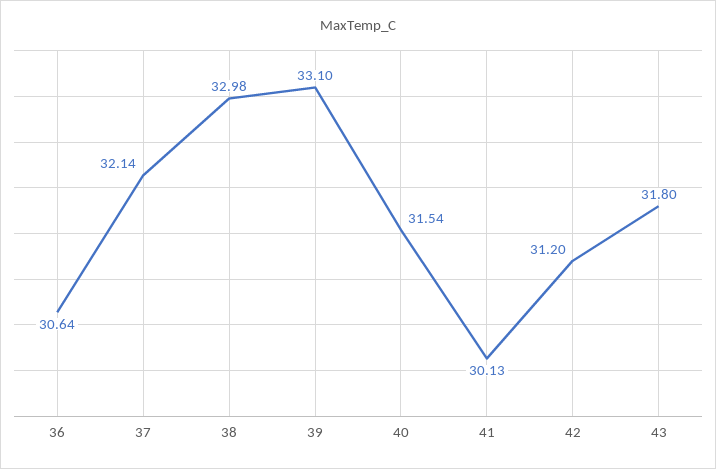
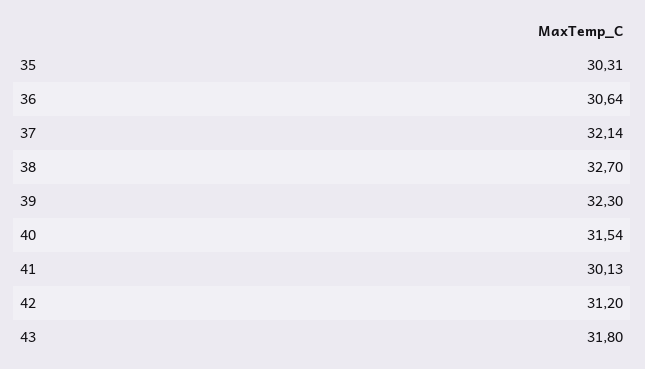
  {
    "36": 30.64,
    "37": 32.14,
-   "38": 32.98,
+   "38": 32.7,
-   "39": 33.1,
+   "39": 32.3,
    "40": 31.54,
    "41": 30.13,
    "42": 31.2,
-   "43": 31.8
+   "43": 31.8,
+   "35": 30.31
  }

